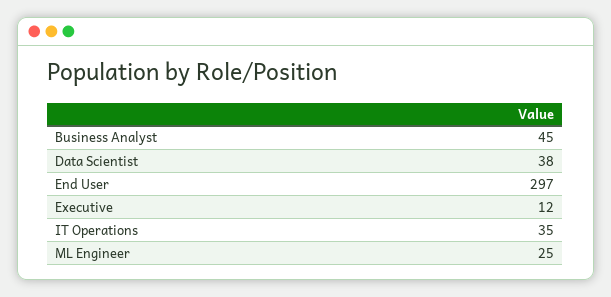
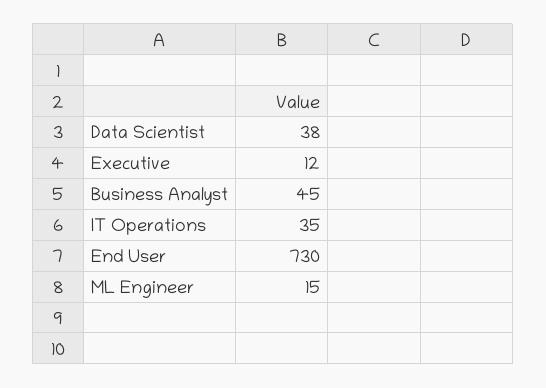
  {
    "Business Analyst": 45,
    "Data Scientist": 38,
-   "End User": 297,
+   "End User": 730,
    "Executive": 12,
    "IT Operations": 35,
-   "ML Engineer": 25
+   "ML Engineer": 15
  }

